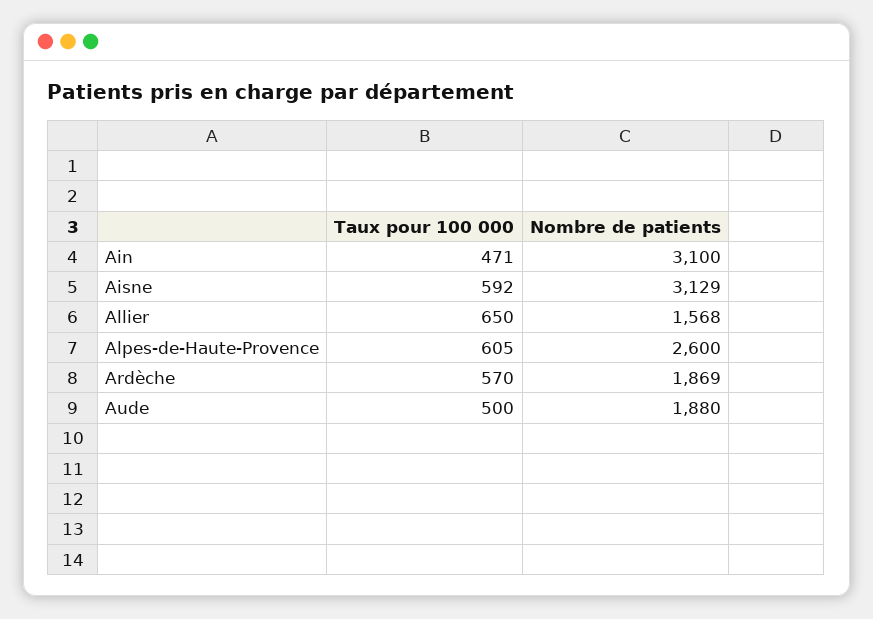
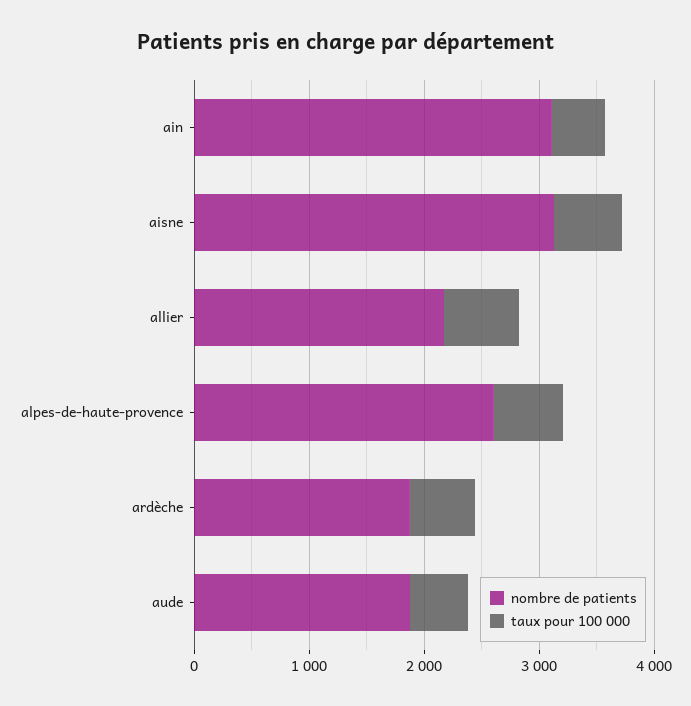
  {
    "Taux pour 100 000": {
      "Ain": 471,
      "Aisne": 592,
      "Allier": 650,
      "Alpes-de-Haute-Provence": 605,
      "Ardèche": 570,
      "Aude": 500
    },
    "Nombre de patients": {
      "Ain": 3100,
      "Aisne": 3129,
-     "Allier": 1568,
+     "Allier": 2200,
      "Alpes-de-Haute-Provence": 2600,
      "Ardèche": 1869,
      "Aude": 1880
    }
  }

